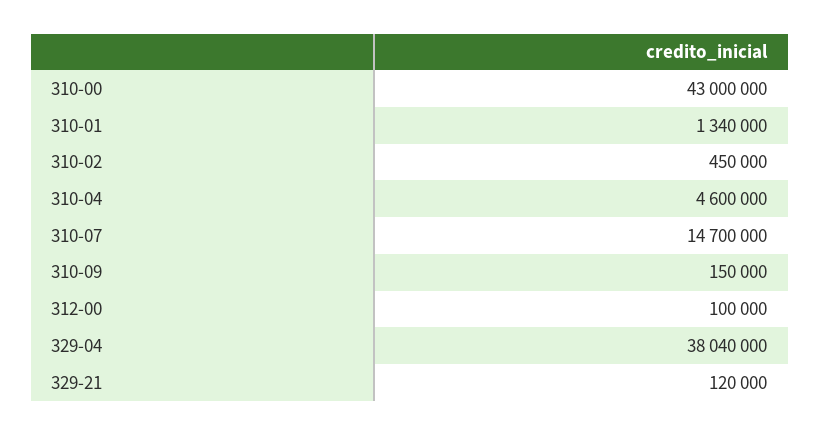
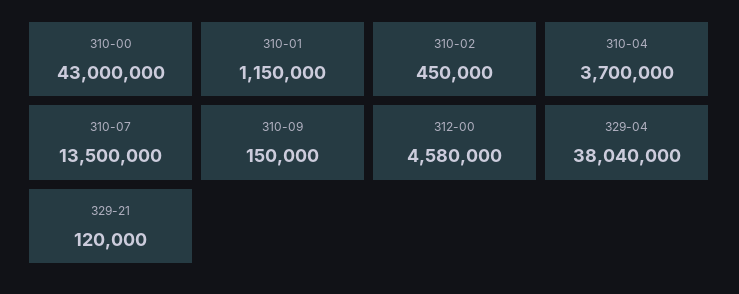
  {
    "310-00": 43000000,
-   "310-01": 1340000,
+   "310-01": 1150000,
    "310-02": 450000,
-   "310-04": 4600000,
+   "310-04": 3700000,
-   "310-07": 14700000,
+   "310-07": 13500000,
    "310-09": 150000,
-   "312-00": 100000,
+   "312-00": 4580000,
    "329-04": 38040000,
    "329-21": 120000
  }

